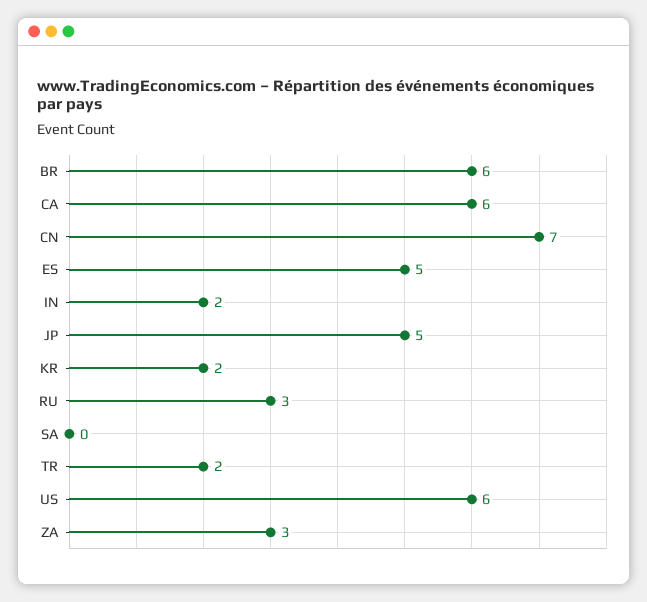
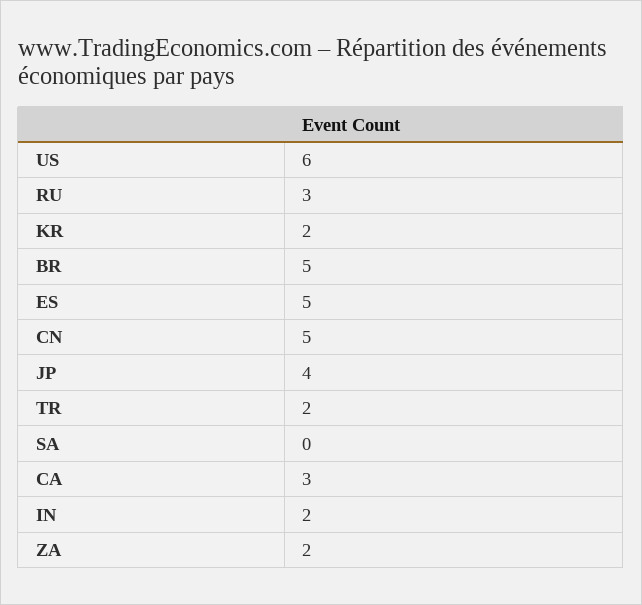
  {
-   "BR": 6,
+   "BR": 5,
-   "CA": 6,
+   "CA": 3,
-   "CN": 7,
+   "CN": 5,
    "ES": 5,
    "IN": 2,
-   "JP": 5,
+   "JP": 4,
    "KR": 2,
    "RU": 3,
    "SA": 0,
    "TR": 2,
    "US": 6,
-   "ZA": 3
+   "ZA": 2
  }

